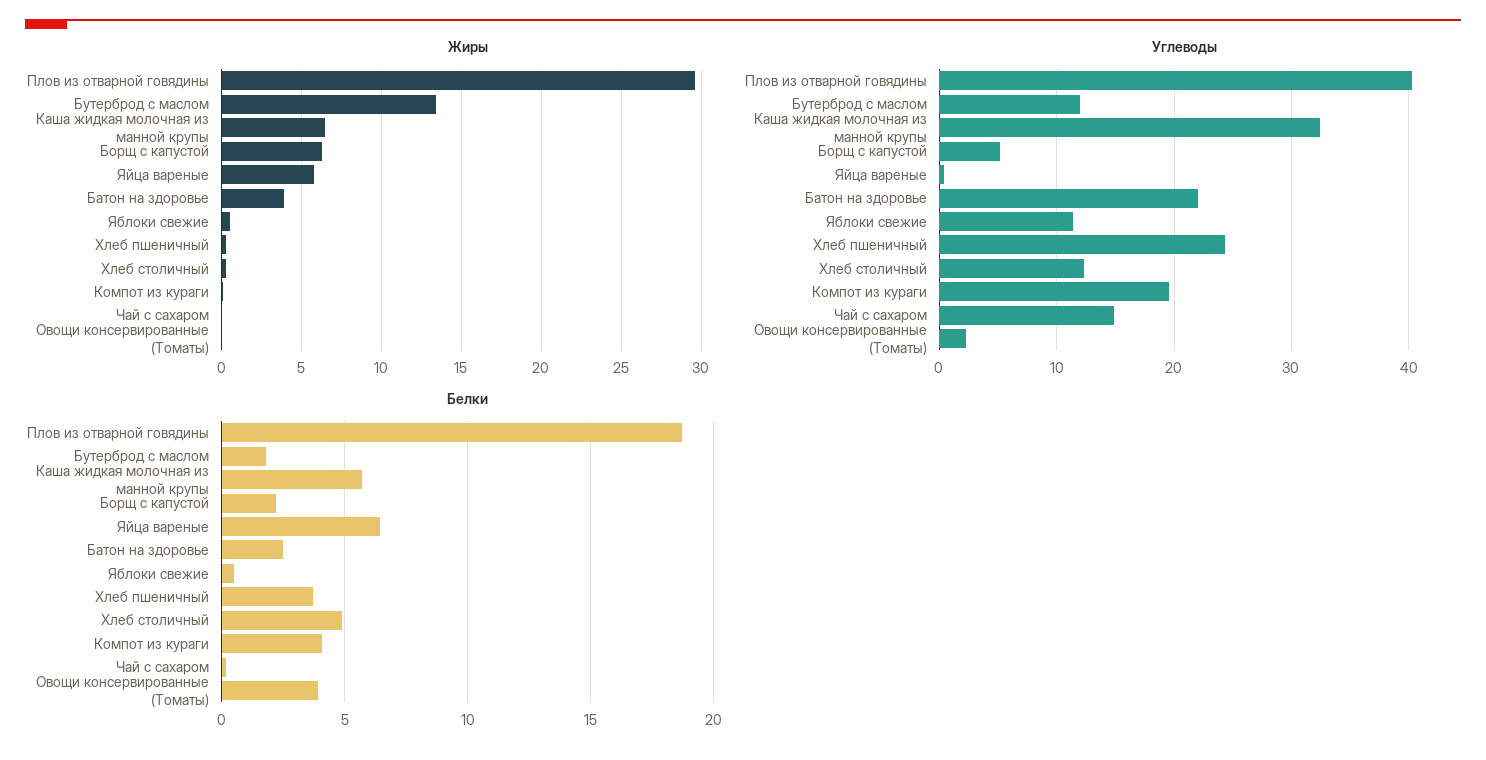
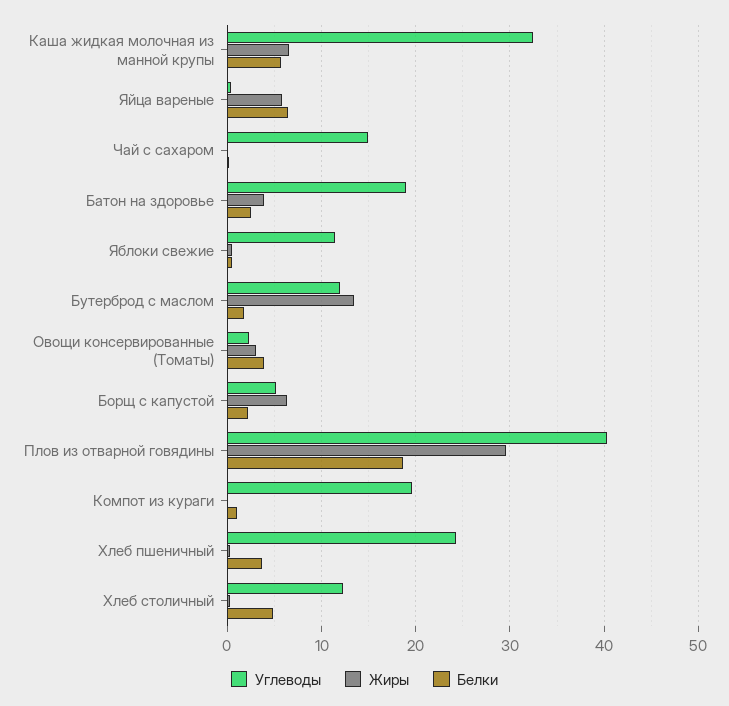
  {
    "Жиры": {
      "Плов из отварной говядины": 29.5,
      "Бутерброд с маслом": 13.5,
      "Каша жидкая молочная из манной крупы": 6.5,
      "Борщ с капустой": 6.5,
      "Яйца вареные": 6,
      "Батон на здоровье": 4,
      "Яблоки свежие": 0.5,
      "Хлеб пшеничный": 0.5,
      "Хлеб столичный": 0.5,
      "Компот из кураги": 0,
      "Чай с сахаром": 0,
-     "Овощи консервированные (Томаты)": 0
+     "Овощи консервированные (Томаты)": 3
    },
    "Углеводы": {
      "Плов из отварной говядины": 40,
      "Бутерброд с маслом": 12,
      "Каша жидкая молочная из манной крупы": 32,
      "Борщ с капустой": 5,
      "Яйца вареные": 0,
-     "Батон на здоровье": 22,
+     "Батон на здоровье": 19,
      "Яблоки свежие": 11,
      "Хлеб пшеничный": 24,
      "Хлеб столичный": 12,
      "Компот из кураги": 20,
      "Чай с сахаром": 15,
      "Овощи консервированные (Томаты)": 2
    },
    "Белки": {
      "Плов из отварной говядины": 18.5,
      "Бутерброд с маслом": 2,
      "Каша жидкая молочная из манной крупы": 5.5,
      "Борщ с капустой": 2,
      "Яйца вареные": 6.5,
      "Батон на здоровье": 2.5,
      "Яблоки свежие": 0.5,
      "Хлеб пшеничный": 3.5,
      "Хлеб столичный": 5,
-     "Компот из кураги": 4,
+     "Компот из кураги": 1,
      "Чай с сахаром": 0,
      "Овощи консервированные (Томаты)": 4
    }
  }

